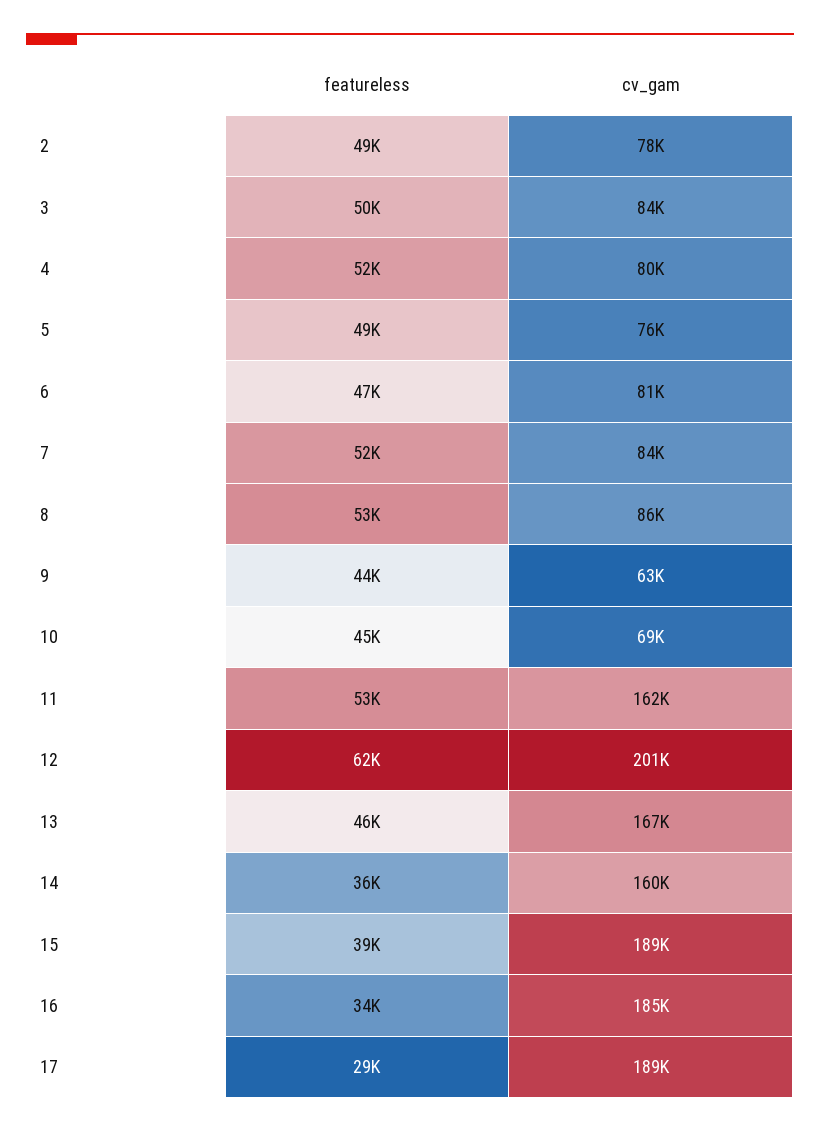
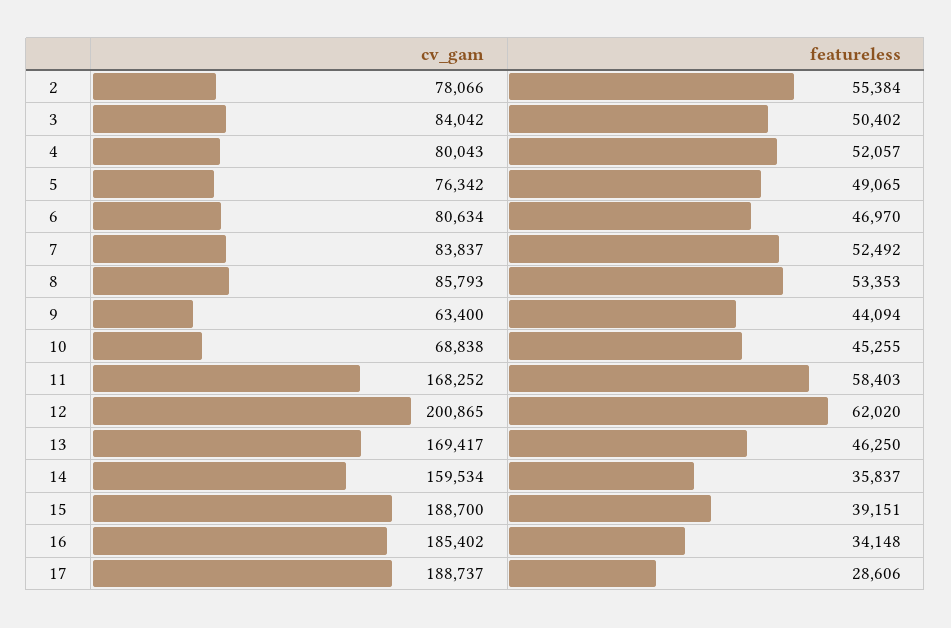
  {
    "featureless": {
-     "2": 49000,
+     "2": 55384,
      "3": 50402,
      "4": 52057,
      "5": 49065,
      "6": 46970,
      "7": 52492,
      "8": 53353,
      "9": 44094,
      "10": 45255,
-     "11": 53000,
+     "11": 58403,
      "12": 62020,
      "13": 46250,
      "14": 35837,
      "15": 39151,
      "16": 34148,
      "17": 28606
    },
    "cv_gam": {
      "2": 78066,
      "3": 84042,
      "4": 80043,
      "5": 76342,
      "6": 80634,
      "7": 83837,
      "8": 85793,
      "9": 63400,
      "10": 68838,
-     "11": 162000,
+     "11": 168252,
      "12": 200865,
-     "13": 167000,
+     "13": 169417,
      "14": 159534,
      "15": 188700,
      "16": 185402,
      "17": 188737
    }
  }

